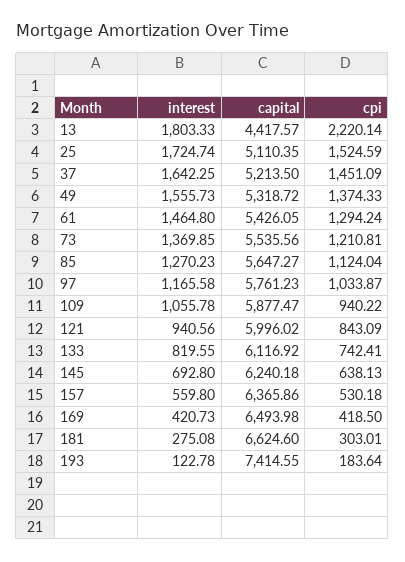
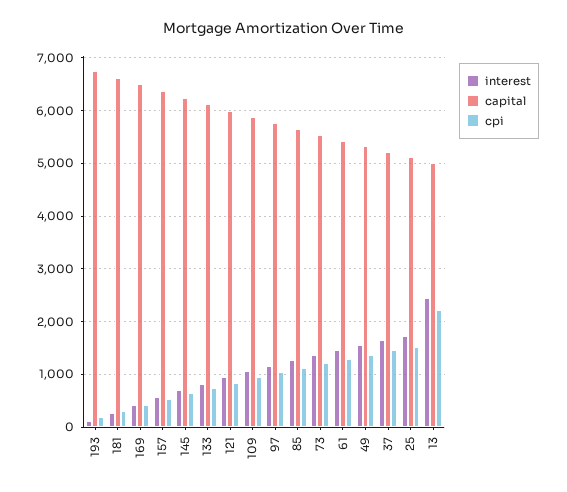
  {
    "interest": {
-     "13": 1803.33,
+     "13": 2400,
      "25": 1724.74,
      "37": 1642.25,
      "49": 1555.73,
      "61": 1464.8,
      "73": 1369.85,
      "85": 1270.23,
      "97": 1165.58,
      "109": 1055.78,
      "121": 940.56,
      "133": 819.55,
      "145": 692.8,
      "157": 559.8,
      "169": 420.73,
      "181": 275.08,
      "193": 122.78
    },
    "capital": {
-     "13": 4417.57,
+     "13": 5000,
      "25": 5110.35,
      "37": 5213.5,
      "49": 5318.72,
      "61": 5426.05,
      "73": 5535.56,
      "85": 5647.27,
      "97": 5761.23,
      "109": 5877.47,
      "121": 5996.02,
      "133": 6116.92,
      "145": 6240.18,
      "157": 6365.86,
      "169": 6493.98,
      "181": 6624.6,
-     "193": 7414.55
+     "193": 6800
    },
    "cpi": {
      "13": 2220.14,
      "25": 1524.59,
      "37": 1451.09,
      "49": 1374.33,
      "61": 1294.24,
      "73": 1210.81,
      "85": 1124.04,
      "97": 1033.87,
      "109": 940.22,
      "121": 843.09,
      "133": 742.41,
      "145": 638.13,
      "157": 530.18,
      "169": 418.5,
      "181": 303.01,
      "193": 183.64
    }
  }

